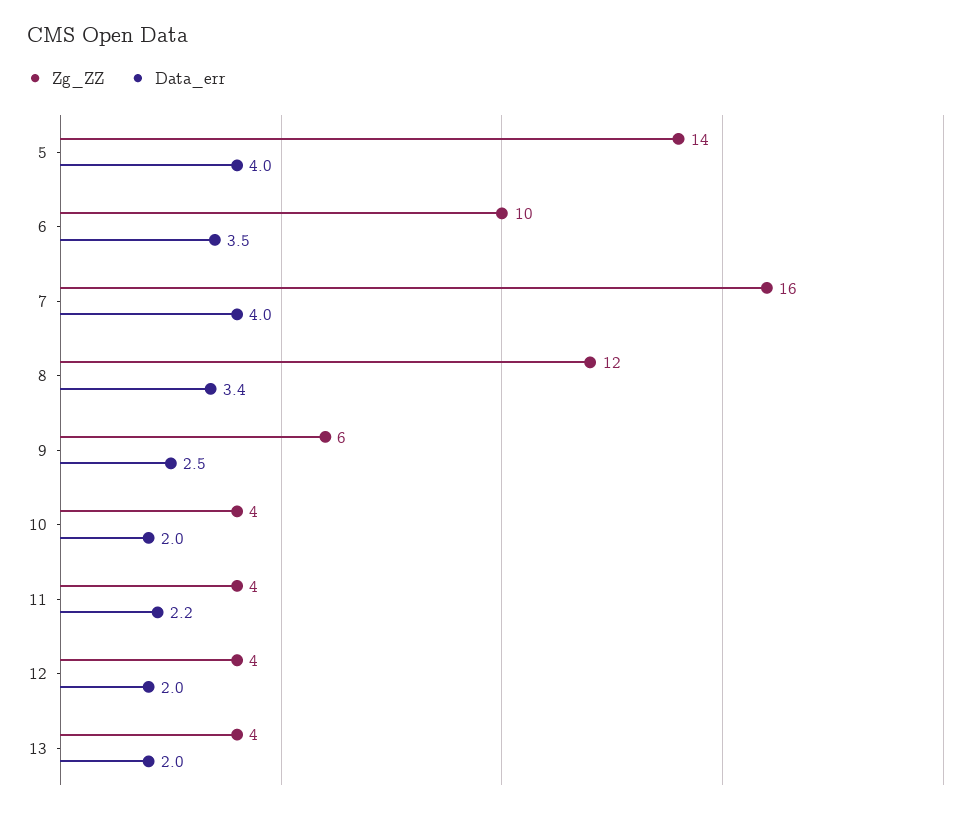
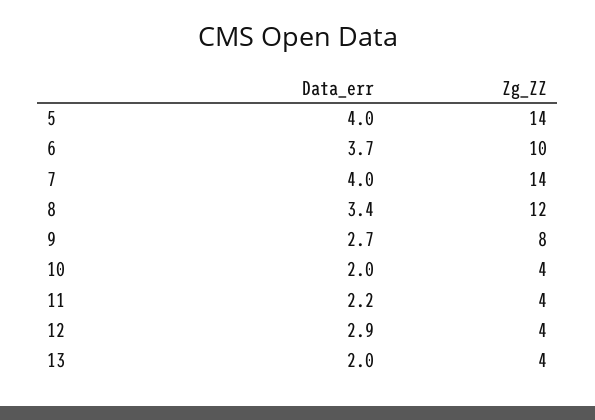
  {
    "Zg_ZZ": {
      "5": 14,
      "6": 10,
-     "7": 16,
+     "7": 14,
      "8": 12,
-     "9": 6,
+     "9": 8,
      "10": 4,
      "11": 4,
      "12": 4,
      "13": 4
    },
    "Data_err": {
      "5": 4,
-     "6": 3.5,
+     "6": 3.7,
      "7": 4,
      "8": 3.4,
-     "9": 2.5,
+     "9": 2.7,
      "10": 2,
      "11": 2.2,
-     "12": 2,
+     "12": 2.9,
      "13": 2
    }
  }

